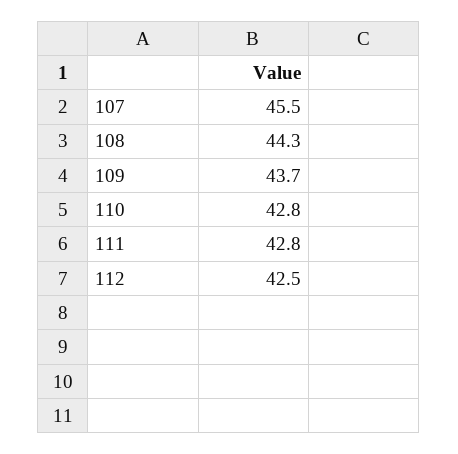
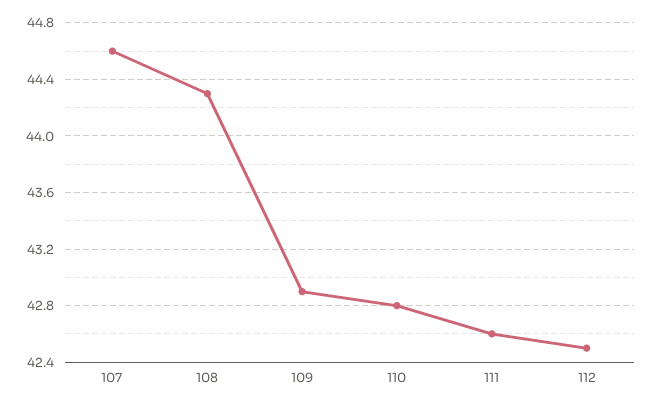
  {
-   "107": 45.5,
+   "107": 44.6,
    "108": 44.3,
-   "109": 43.7,
+   "109": 42.9,
    "110": 42.8,
-   "111": 42.8,
+   "111": 42.6,
    "112": 42.5
  }

